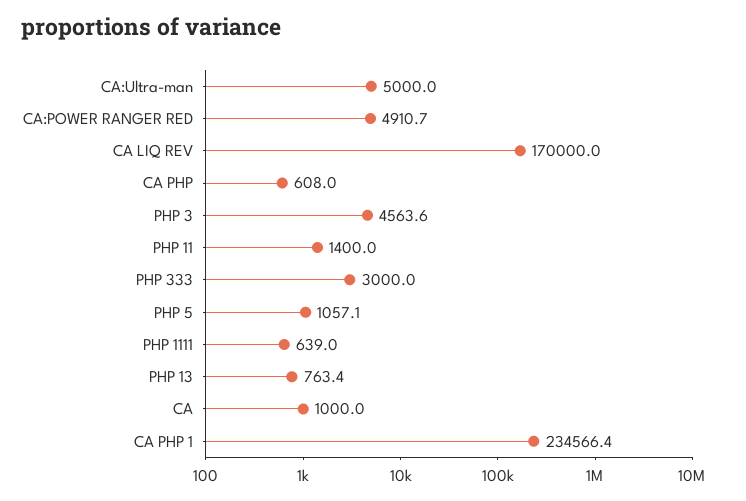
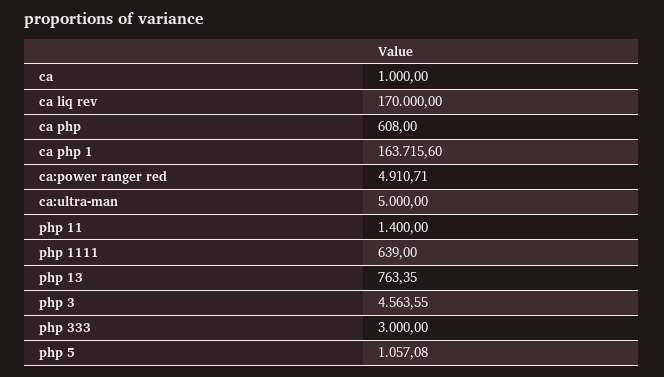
  {
    "CA:Ultra-man": 5000,
    "CA:POWER RANGER RED": 4910.71,
    "CA LIQ REV": 170000,
    "CA PHP": 608,
    "PHP 3": 4563.55,
    "PHP 11": 1400,
    "PHP 333": 3000,
    "PHP 5": 1057.08,
    "PHP 1111": 639,
    "PHP 13": 763.35,
    "CA": 1000,
-   "CA PHP 1": 234566.4
+   "CA PHP 1": 163715.6
  }

